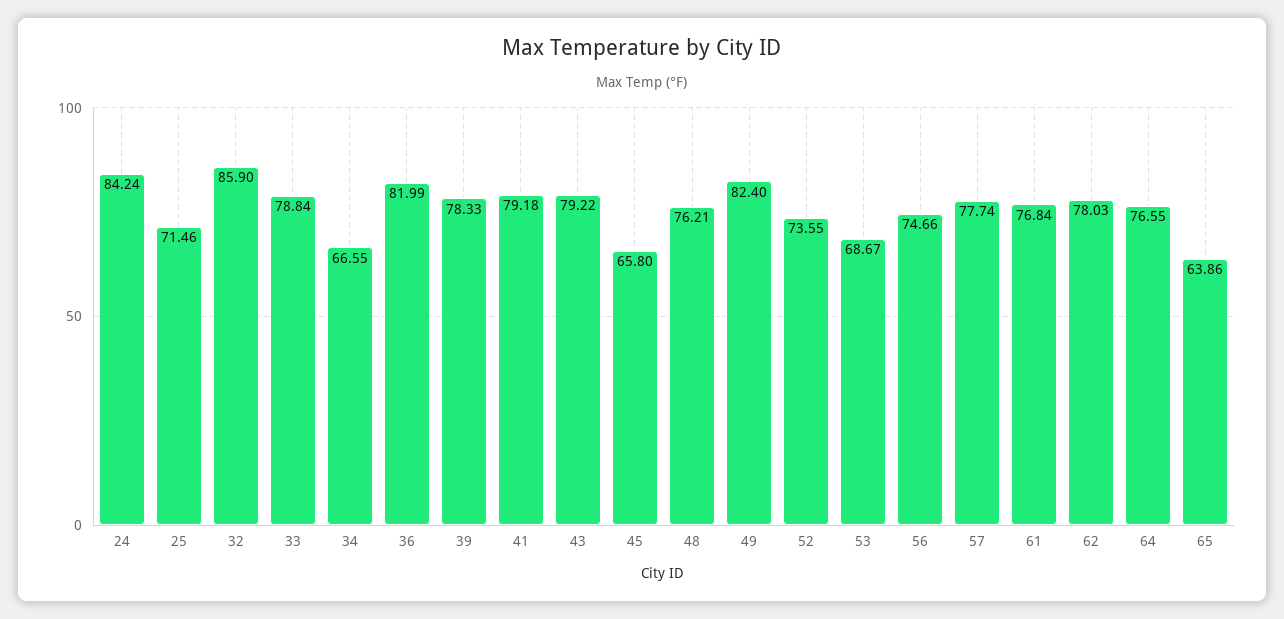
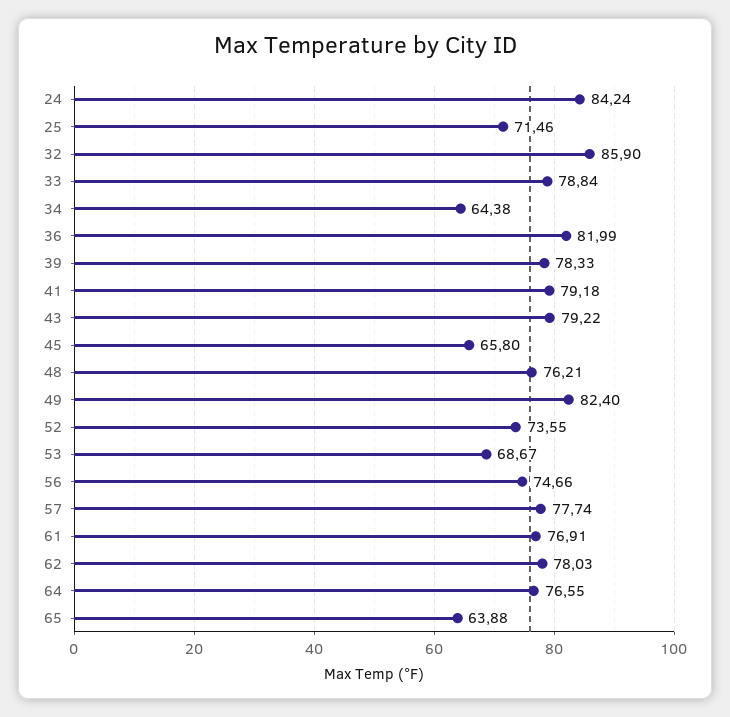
  {
    "24": 84.24,
    "25": 71.46,
    "32": 85.9,
    "33": 78.84,
-   "34": 66.55,
+   "34": 64.38,
    "36": 81.99,
    "39": 78.33,
    "41": 79.18,
    "43": 79.22,
    "45": 65.8,
    "48": 76.21,
    "49": 82.4,
    "52": 73.55,
    "53": 68.67,
    "56": 74.66,
    "57": 77.74,
-   "61": 76.84,
+   "61": 76.91,
    "62": 78.03,
    "64": 76.55,
-   "65": 63.86
+   "65": 63.88
  }

